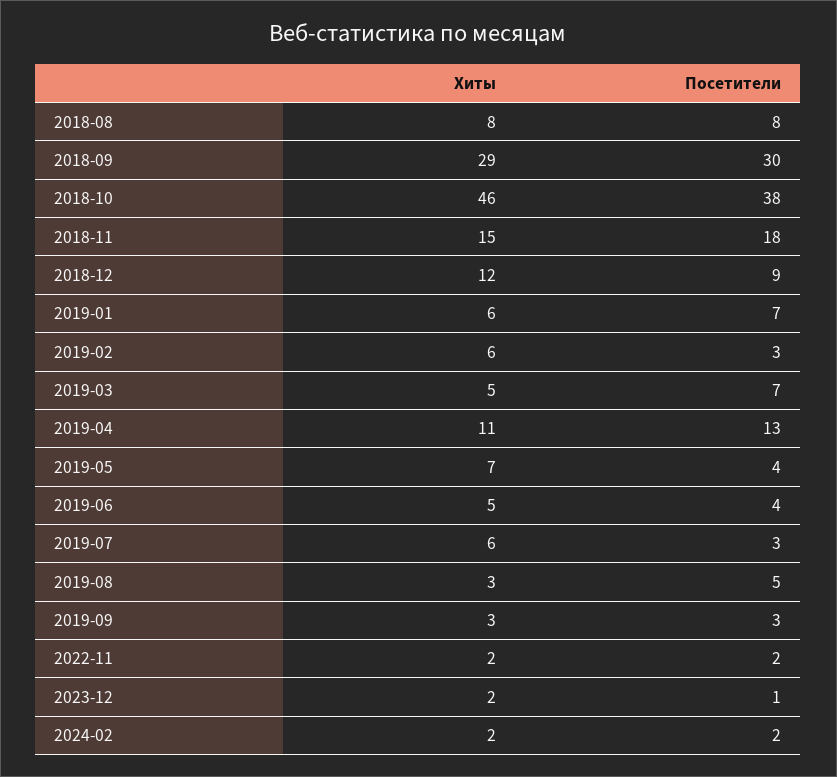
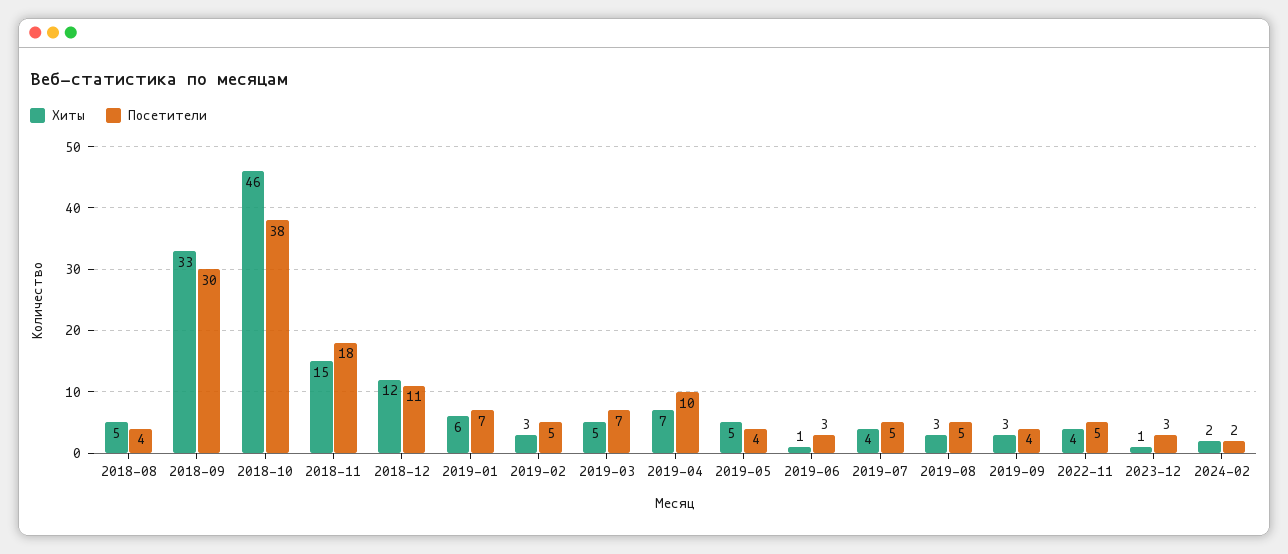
  {
    "Хиты": {
-     "2018-08": 8,
+     "2018-08": 5,
-     "2018-09": 29,
+     "2018-09": 33,
      "2018-10": 46,
      "2018-11": 15,
      "2018-12": 12,
      "2019-01": 6,
-     "2019-02": 6,
+     "2019-02": 3,
      "2019-03": 5,
-     "2019-04": 11,
+     "2019-04": 7,
-     "2019-05": 7,
+     "2019-05": 5,
-     "2019-06": 5,
+     "2019-06": 1,
-     "2019-07": 6,
+     "2019-07": 4,
      "2019-08": 3,
      "2019-09": 3,
-     "2022-11": 2,
+     "2022-11": 4,
-     "2023-12": 2,
+     "2023-12": 1,
      "2024-02": 2
    },
    "Посетители": {
-     "2018-08": 8,
+     "2018-08": 4,
      "2018-09": 30,
      "2018-10": 38,
      "2018-11": 18,
-     "2018-12": 9,
+     "2018-12": 11,
      "2019-01": 7,
-     "2019-02": 3,
+     "2019-02": 5,
      "2019-03": 7,
-     "2019-04": 13,
+     "2019-04": 10,
      "2019-05": 4,
-     "2019-06": 4,
+     "2019-06": 3,
-     "2019-07": 3,
+     "2019-07": 5,
      "2019-08": 5,
-     "2019-09": 3,
+     "2019-09": 4,
-     "2022-11": 2,
+     "2022-11": 5,
-     "2023-12": 1,
+     "2023-12": 3,
      "2024-02": 2
    }
  }

